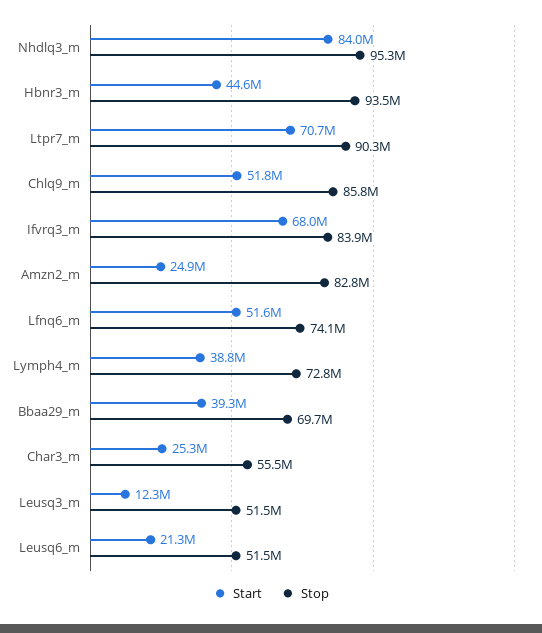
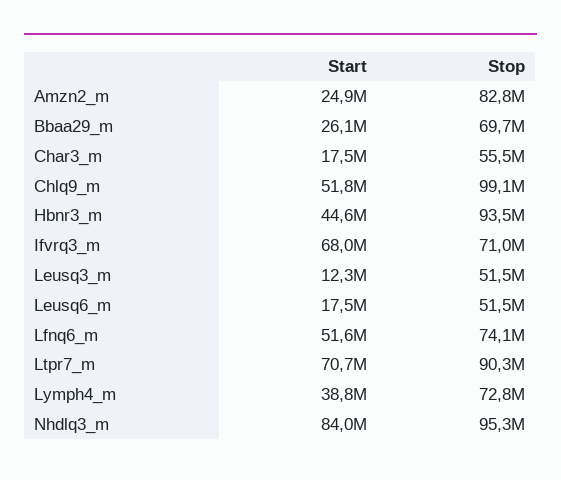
  {
    "Start": {
      "Nhdlq3_m": 84000000,
      "Hbnr3_m": 44600000,
      "Ltpr7_m": 70700000,
      "Chlq9_m": 51800000,
      "Ifvrq3_m": 68000000,
      "Amzn2_m": 24900000,
      "Lfnq6_m": 51600000,
      "Lymph4_m": 38800000,
-     "Bbaa29_m": 39300000,
+     "Bbaa29_m": 26100000,
-     "Char3_m": 25300000,
+     "Char3_m": 17500000,
      "Leusq3_m": 12300000,
-     "Leusq6_m": 21300000
+     "Leusq6_m": 17500000
    },
    "Stop": {
      "Nhdlq3_m": 95300000,
      "Hbnr3_m": 93500000,
      "Ltpr7_m": 90300000,
-     "Chlq9_m": 85800000,
+     "Chlq9_m": 99100000,
-     "Ifvrq3_m": 83900000,
+     "Ifvrq3_m": 71000000,
      "Amzn2_m": 82800000,
      "Lfnq6_m": 74100000,
      "Lymph4_m": 72800000,
      "Bbaa29_m": 69700000,
      "Char3_m": 55500000,
      "Leusq3_m": 51500000,
      "Leusq6_m": 51500000
    }
  }

